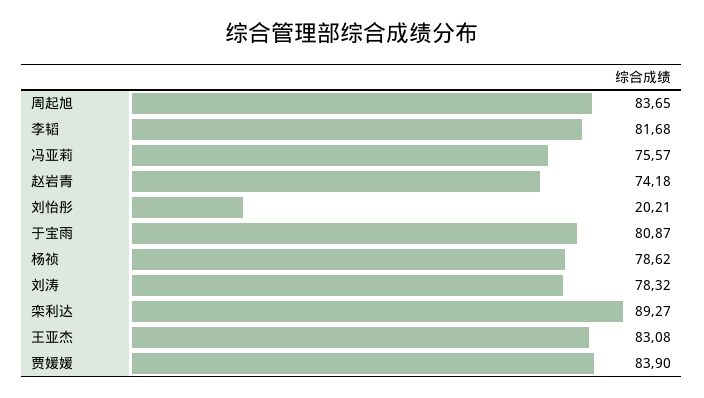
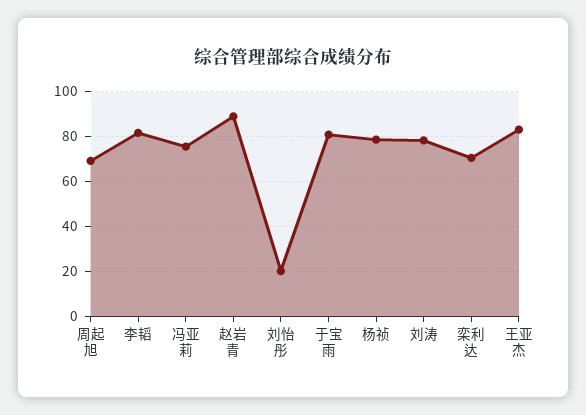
  {
-   "周起旭": 83.65,
+   "周起旭": 70,
    "李韬": 81.68,
    "冯亚莉": 75.57,
-   "赵岩青": 74.18,
+   "赵岩青": 90,
    "刘怡彤": 20.21,
    "于宝雨": 80.87,
    "杨祯": 78.62,
    "刘涛": 78.32,
-   "栾利达": 89.27,
+   "栾利达": 70,
-   "王亚杰": 83.08,
+   "王亚杰": 83.08
-   "贾媛媛": 83.9
  }

